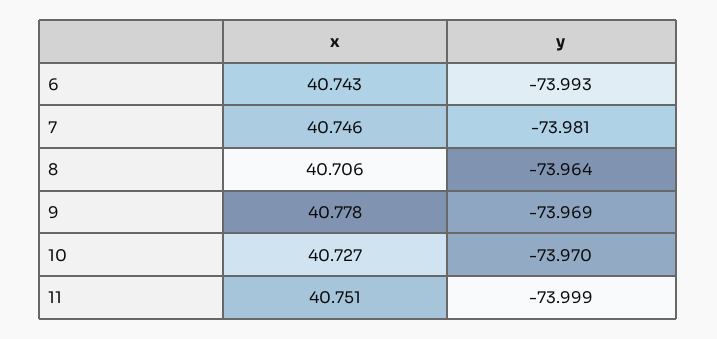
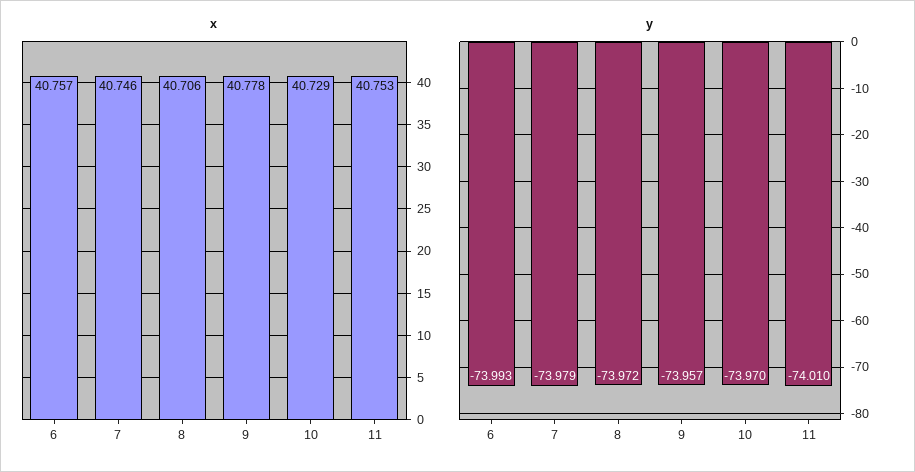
  {
    "x": {
-     "6": 40.743,
+     "6": 40.757,
      "7": 40.746,
      "8": 40.706,
      "9": 40.778,
-     "10": 40.727,
+     "10": 40.729,
-     "11": 40.751
+     "11": 40.753
    },
    "y": {
      "6": -73.993,
-     "7": -73.981,
+     "7": -73.979,
-     "8": -73.964,
+     "8": -73.972,
-     "9": -73.969,
+     "9": -73.957,
      "10": -73.97,
-     "11": -73.999
+     "11": -74.01
    }
  }

